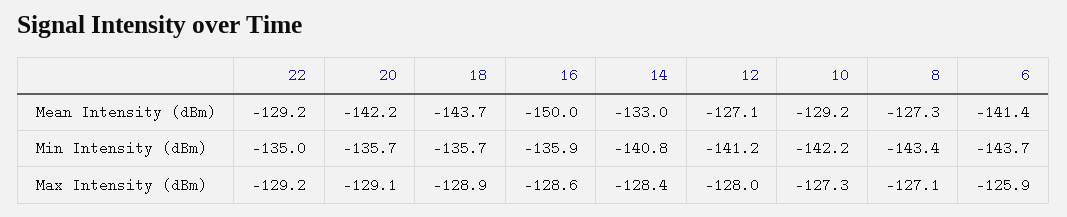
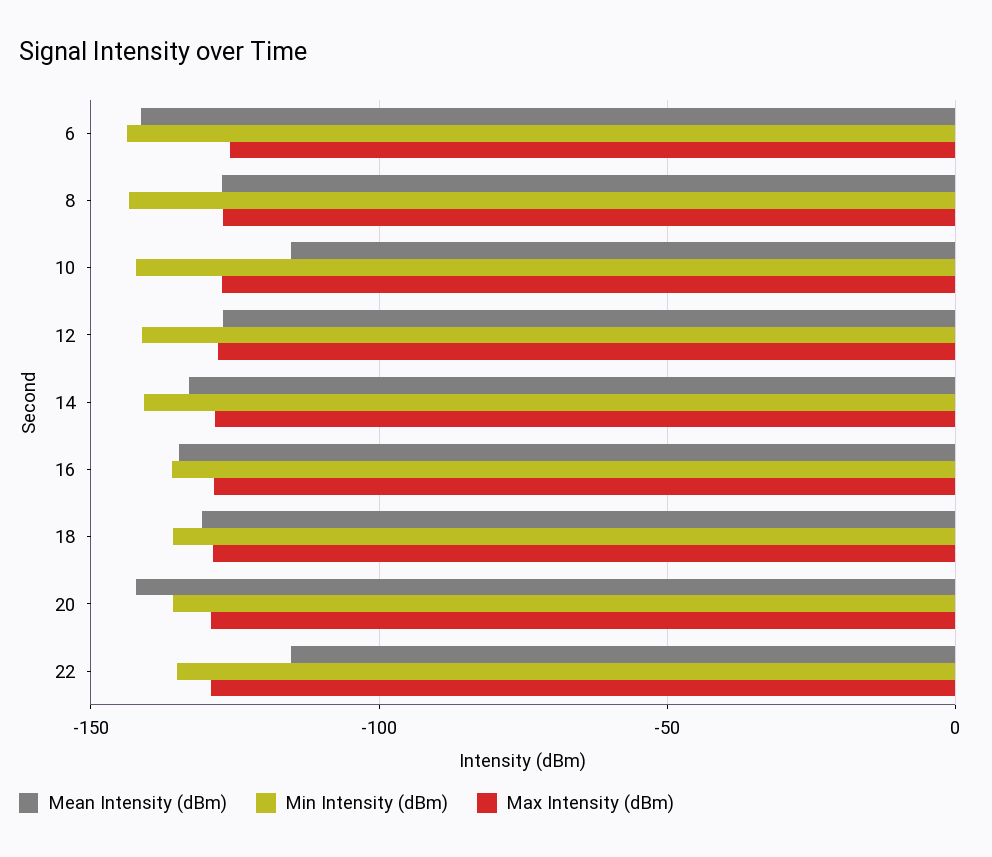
  {
    "Mean Intensity (dBm)": {
-     "22": -129.2,
+     "22": -115,
      "20": -142.2,
-     "18": -143.7,
+     "18": -130,
-     "16": -150,
+     "16": -135,
      "14": -133,
      "12": -127.1,
-     "10": -129.2,
+     "10": -115,
      "8": -127.3,
      "6": -141.4
    },
    "Min Intensity (dBm)": {
      "22": -135,
      "20": -135.7,
      "18": -135.7,
      "16": -135.9,
      "14": -140.8,
      "12": -141.2,
      "10": -142.2,
      "8": -143.4,
      "6": -143.7
    },
    "Max Intensity (dBm)": {
      "22": -129.2,
      "20": -129.1,
      "18": -128.9,
      "16": -128.6,
      "14": -128.4,
      "12": -128,
      "10": -127.3,
      "8": -127.1,
      "6": -125.9
    }
  }

